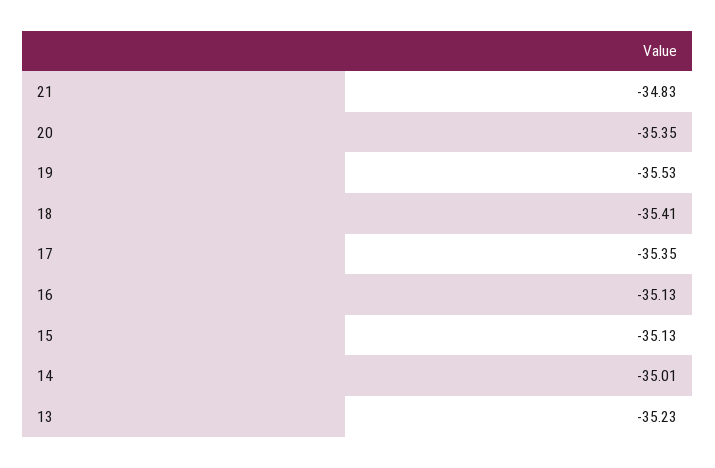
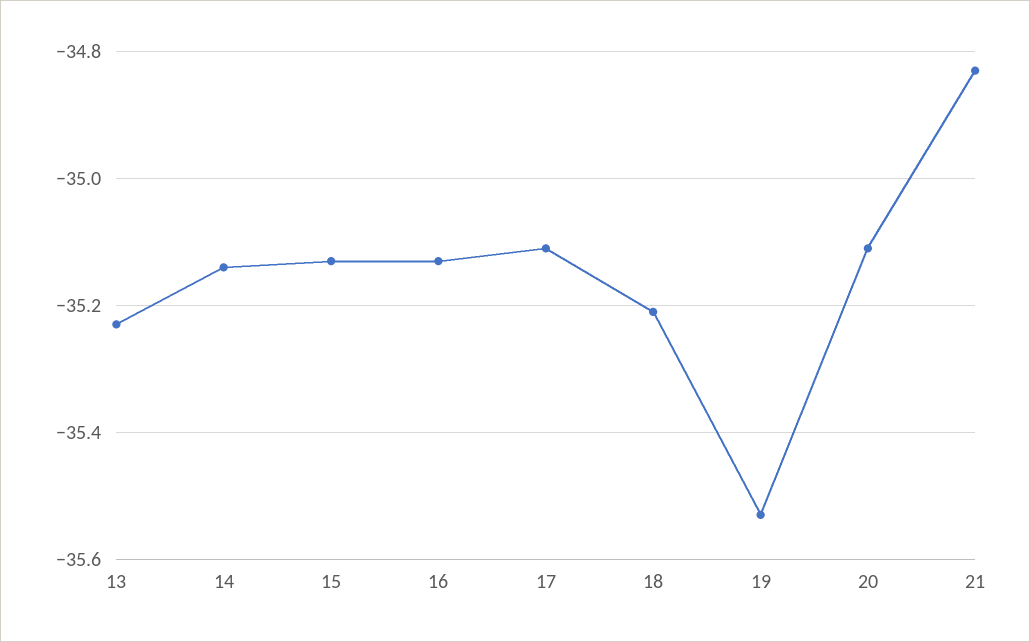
  {
    "21": -34.83,
-   "20": -35.35,
+   "20": -35.1,
    "19": -35.53,
-   "18": -35.41,
+   "18": -35.2,
-   "17": -35.35,
+   "17": -35.1,
    "16": -35.13,
    "15": -35.13,
-   "14": -35.01,
+   "14": -35.15,
    "13": -35.23
  }

